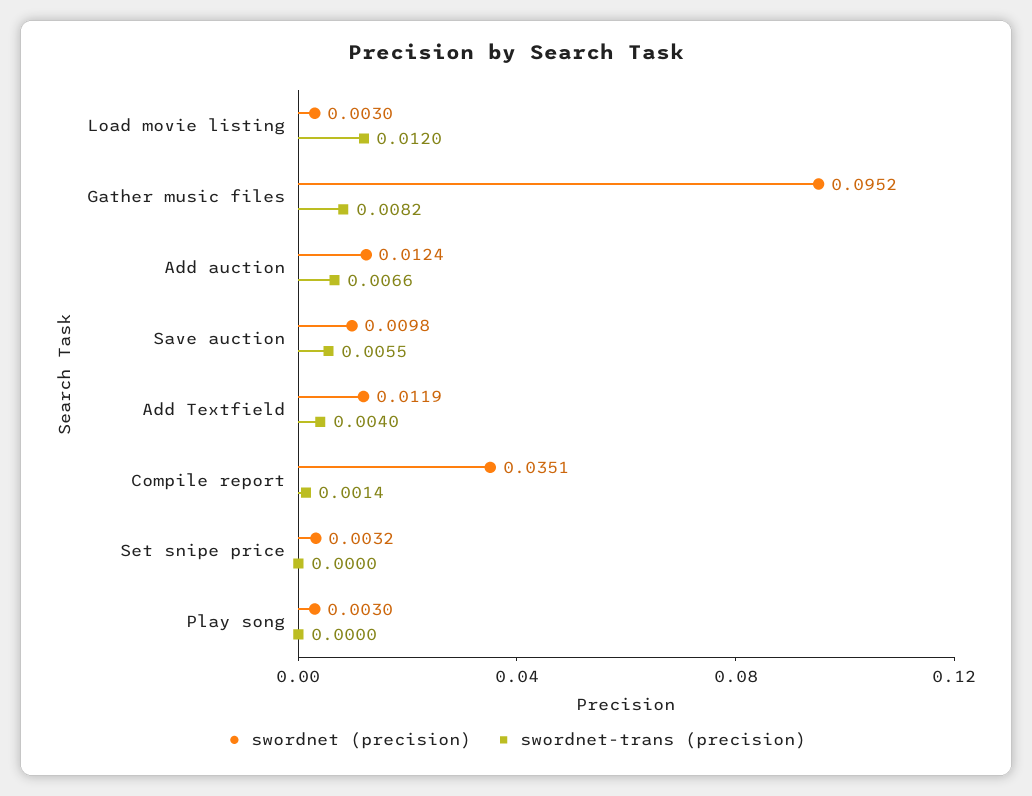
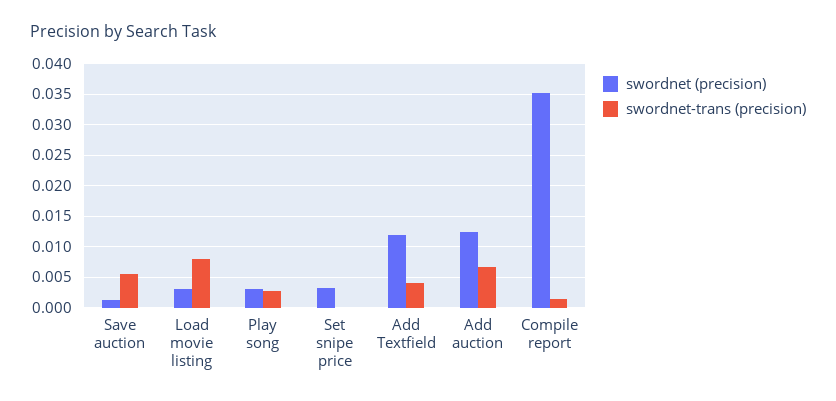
  {
    "swordnet (precision)": {
      "Load movie listing": 0.003,
-     "Gather music files": 0.0952,
      "Add auction": 0.0124,
-     "Save auction": 0.0098,
+     "Save auction": 0.001,
      "Add Textfield": 0.0119,
      "Compile report": 0.0351,
      "Set snipe price": 0.0032,
      "Play song": 0.003
    },
    "swordnet-trans (precision)": {
-     "Load movie listing": 0.012,
+     "Load movie listing": 0.008,
-     "Gather music files": 0.0082,
      "Add auction": 0.0066,
      "Save auction": 0.0055,
      "Add Textfield": 0.004,
      "Compile report": 0.0014,
      "Set snipe price": 0,
-     "Play song": 0
+     "Play song": 0.003
    }
  }

